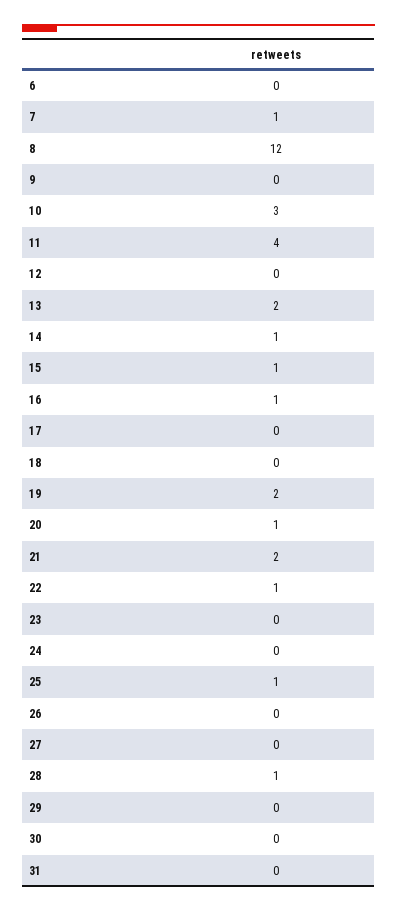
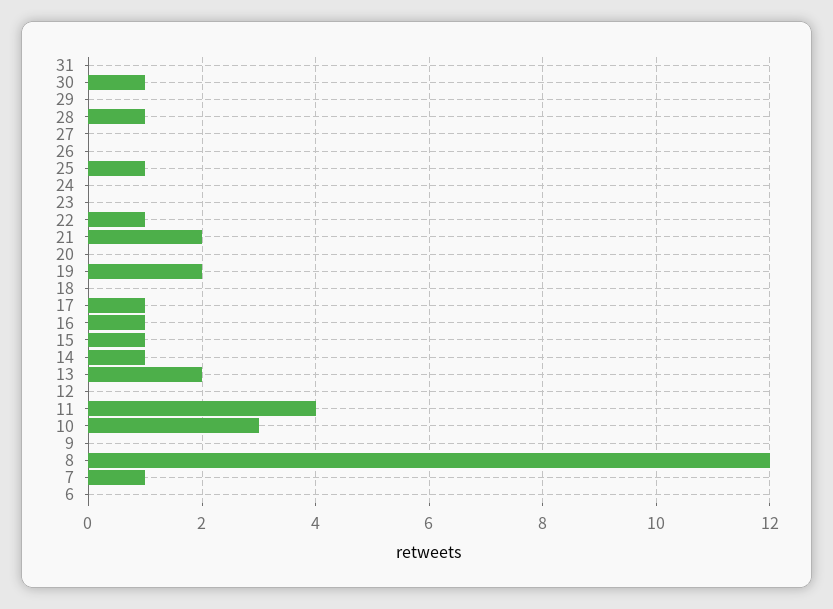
  {
    "6": 0,
    "7": 1,
    "8": 12,
    "9": 0,
    "10": 3,
    "11": 4,
    "12": 0,
    "13": 2,
    "14": 1,
    "15": 1,
    "16": 1,
-   "17": 0,
+   "17": 1,
    "18": 0,
    "19": 2,
-   "20": 1,
+   "20": 0,
    "21": 2,
    "22": 1,
    "23": 0,
    "24": 0,
    "25": 1,
    "26": 0,
    "27": 0,
    "28": 1,
    "29": 0,
-   "30": 0,
+   "30": 1,
    "31": 0
  }

